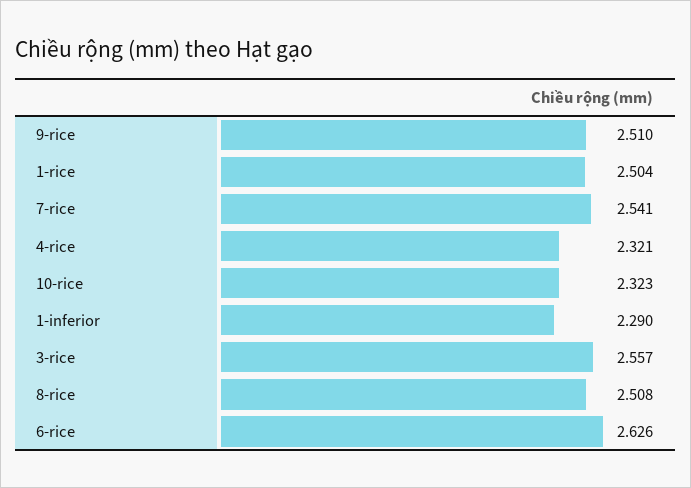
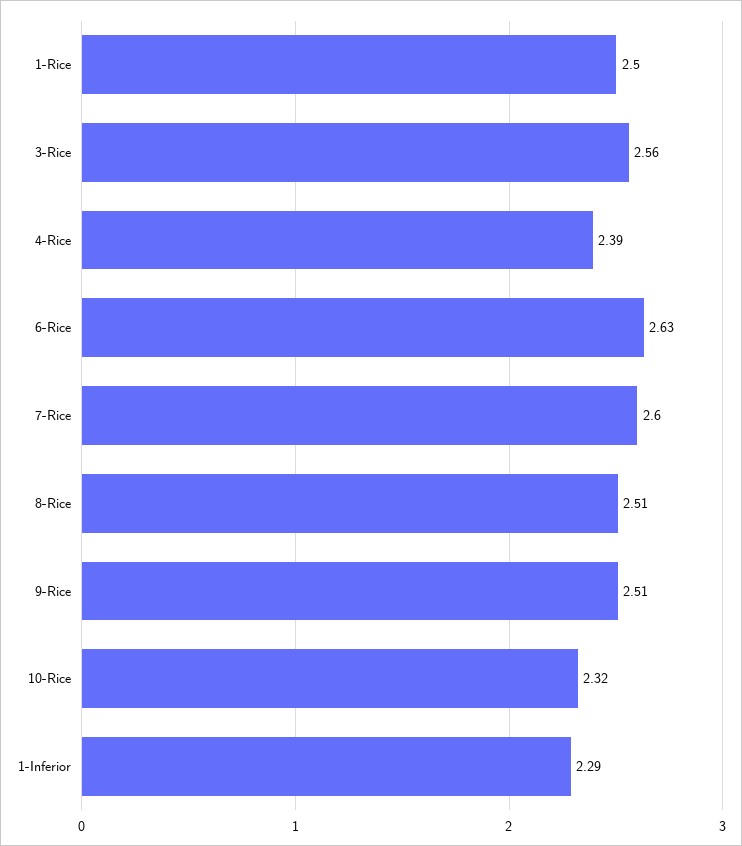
  {
    "9-rice": 2.51,
    "1-rice": 2.504,
-   "7-rice": 2.541,
+   "7-rice": 2.6,
-   "4-rice": 2.321,
+   "4-rice": 2.39,
    "10-rice": 2.323,
    "1-inferior": 2.29,
    "3-rice": 2.557,
    "8-rice": 2.508,
    "6-rice": 2.626
  }

